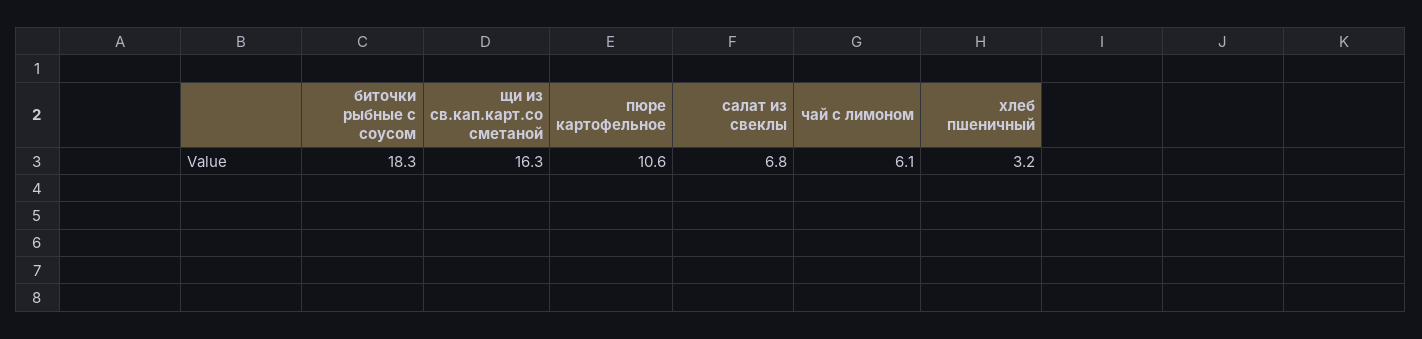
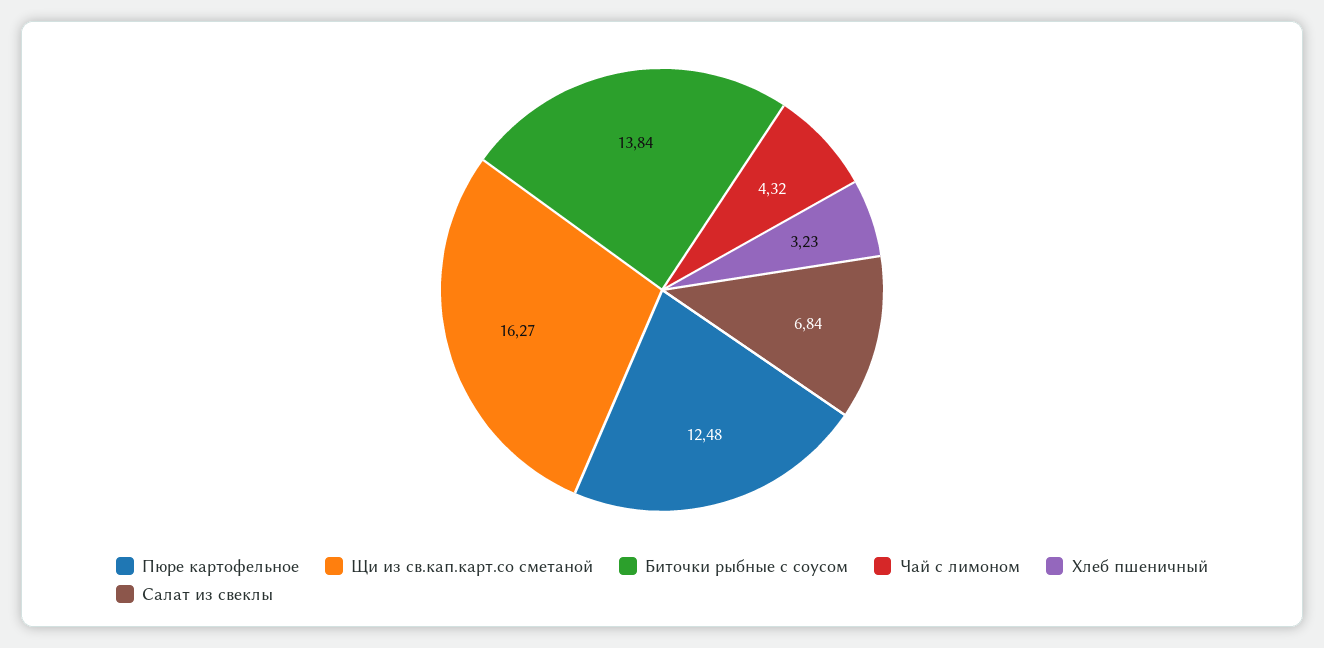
  {
-   "биточки рыбные с соусом": 18.3,
+   "биточки рыбные с соусом": 13.84,
    "щи из св.кап.карт.со сметаной": 16.27,
-   "пюре картофельное": 10.6,
+   "пюре картофельное": 12.48,
    "салат из свеклы": 6.84,
-   "чай с лимоном": 6.1,
+   "чай с лимоном": 4.32,
    "хлеб пшеничный": 3.23
  }

